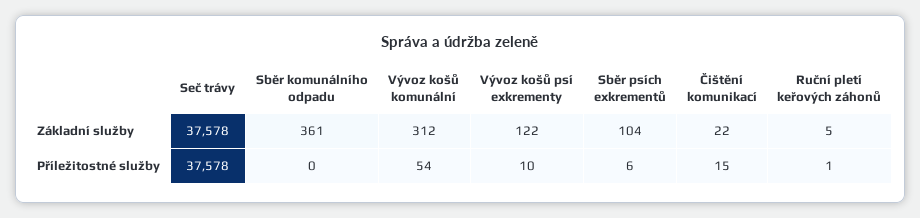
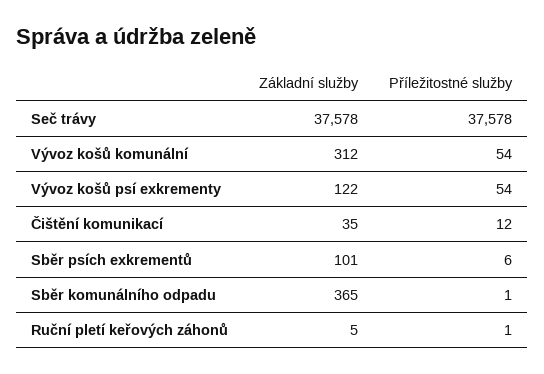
  {
    "Seč trávy": {
      "Základní služby": 37578,
      "Příležitostné služby": 37578
    },
    "Sběr komunálního odpadu": {
-     "Základní služby": 361,
+     "Základní služby": 365,
-     "Příležitostné služby": 0
+     "Příležitostné služby": 1
    },
    "Vývoz košů komunální": {
      "Základní služby": 312,
      "Příležitostné služby": 54
    },
    "Vývoz košů psí exkrementy": {
      "Základní služby": 122,
-     "Příležitostné služby": 10
+     "Příležitostné služby": 54
    },
    "Sběr psích exkrementů": {
-     "Základní služby": 104,
+     "Základní služby": 101,
      "Příležitostné služby": 6
    },
    "Čištění komunikací": {
-     "Základní služby": 22,
+     "Základní služby": 35,
-     "Příležitostné služby": 15
+     "Příležitostné služby": 12
    },
    "Ruční pletí keřových záhonů": {
      "Základní služby": 5,
      "Příležitostné služby": 1
    }
  }

